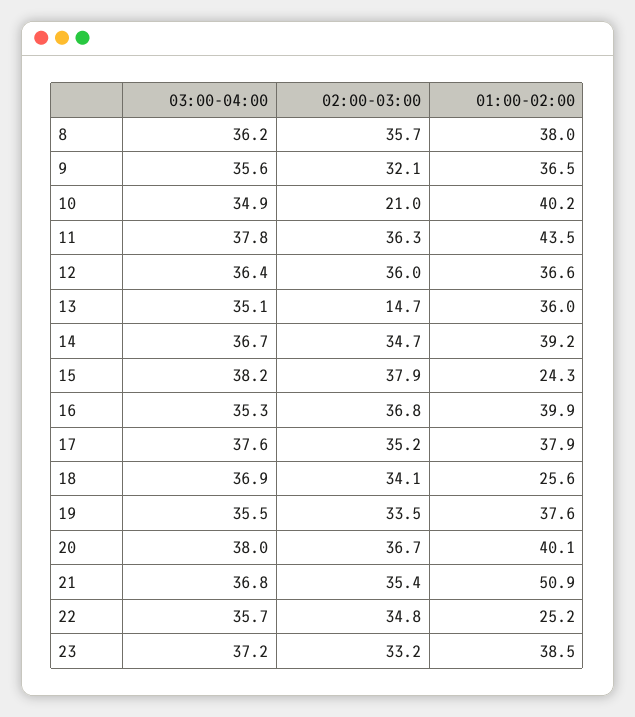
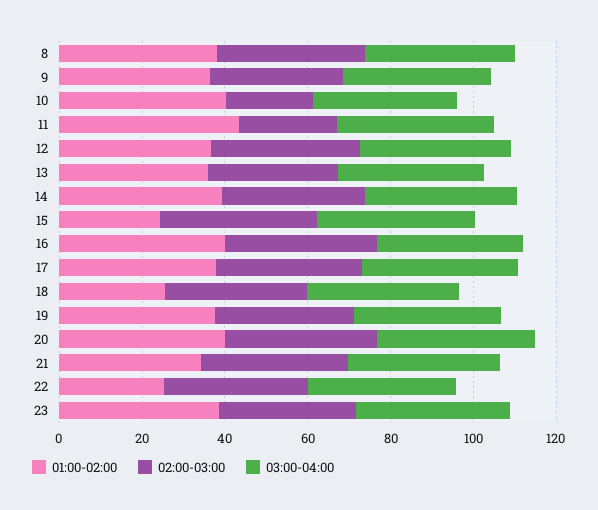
  {
    "03:00-04:00": {
      "8": 36.2,
      "9": 35.6,
      "10": 34.9,
      "11": 37.8,
      "12": 36.4,
      "13": 35.1,
      "14": 36.7,
      "15": 38.2,
      "16": 35.3,
      "17": 37.6,
      "18": 36.9,
      "19": 35.5,
      "20": 38,
      "21": 36.8,
      "22": 35.7,
      "23": 37.2
    },
    "02:00-03:00": {
      "8": 35.7,
      "9": 32.1,
      "10": 21,
-     "11": 36.3,
+     "11": 25,
      "12": 36,
-     "13": 14.7,
+     "13": 30,
      "14": 34.7,
      "15": 37.9,
      "16": 36.8,
      "17": 35.2,
      "18": 34.1,
      "19": 33.5,
      "20": 36.7,
      "21": 35.4,
      "22": 34.8,
      "23": 33.2
    },
    "01:00-02:00": {
      "8": 38,
      "9": 36.5,
      "10": 40.2,
      "11": 43.5,
      "12": 36.6,
      "13": 36,
      "14": 39.2,
      "15": 24.3,
      "16": 39.9,
      "17": 37.9,
      "18": 25.6,
      "19": 37.6,
      "20": 40.1,
-     "21": 50.9,
+     "21": 35,
      "22": 25.2,
      "23": 38.5
    }
  }

